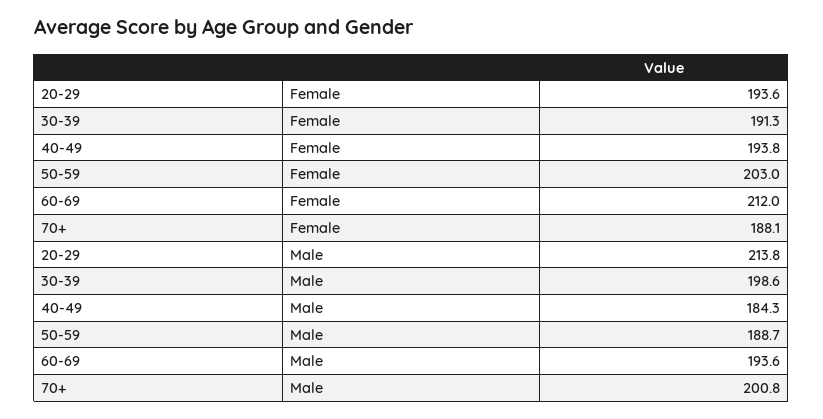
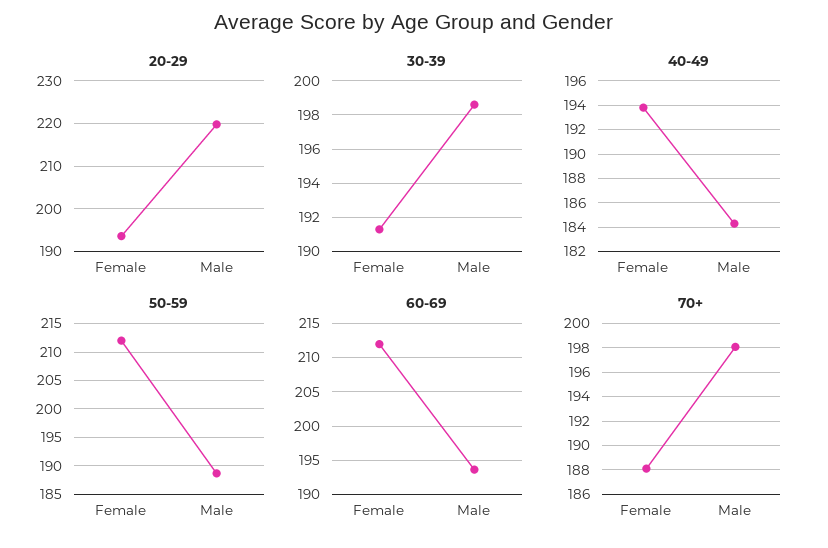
  {
    "20-29": {
      "Female": 193.6,
-     "Male": 213.8
+     "Male": 220
    },
    "30-39": {
      "Female": 191.3,
      "Male": 198.6
    },
    "40-49": {
      "Female": 193.8,
      "Male": 184.3
    },
    "50-59": {
-     "Female": 203,
+     "Female": 212.5,
      "Male": 188.7
    },
    "60-69": {
      "Female": 212,
      "Male": 193.6
    },
    "70+": {
      "Female": 188.1,
-     "Male": 200.8
+     "Male": 198
    }
  }

